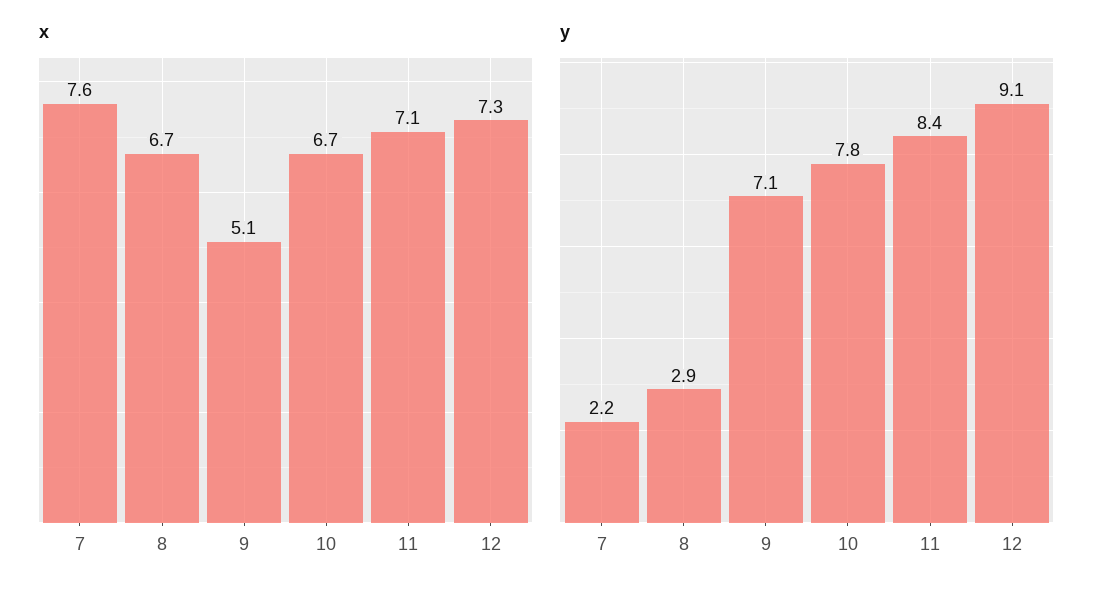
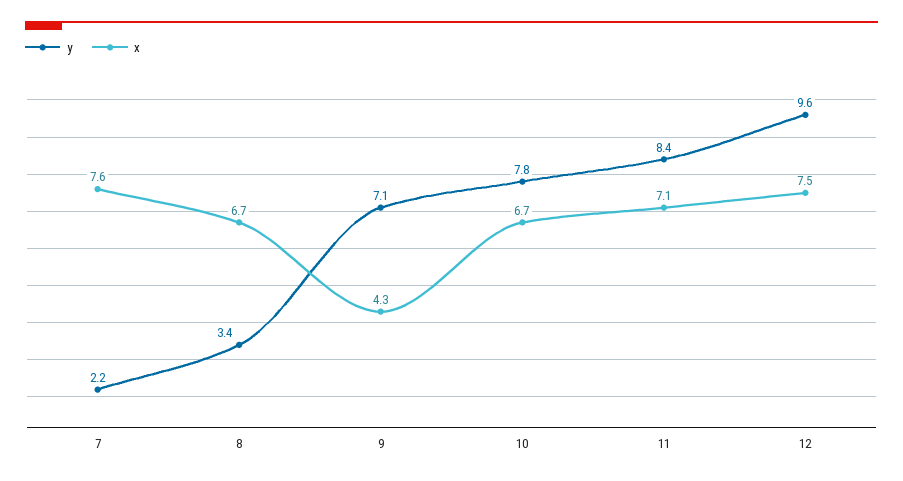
  {
    "x": {
      "7": 7.6,
      "8": 6.7,
-     "9": 5.1,
+     "9": 4.3,
      "10": 6.7,
      "11": 7.1,
-     "12": 7.3
+     "12": 7.5
    },
    "y": {
      "7": 2.2,
-     "8": 2.9,
+     "8": 3.4,
      "9": 7.1,
      "10": 7.8,
      "11": 8.4,
-     "12": 9.1
+     "12": 9.6
    }
  }

